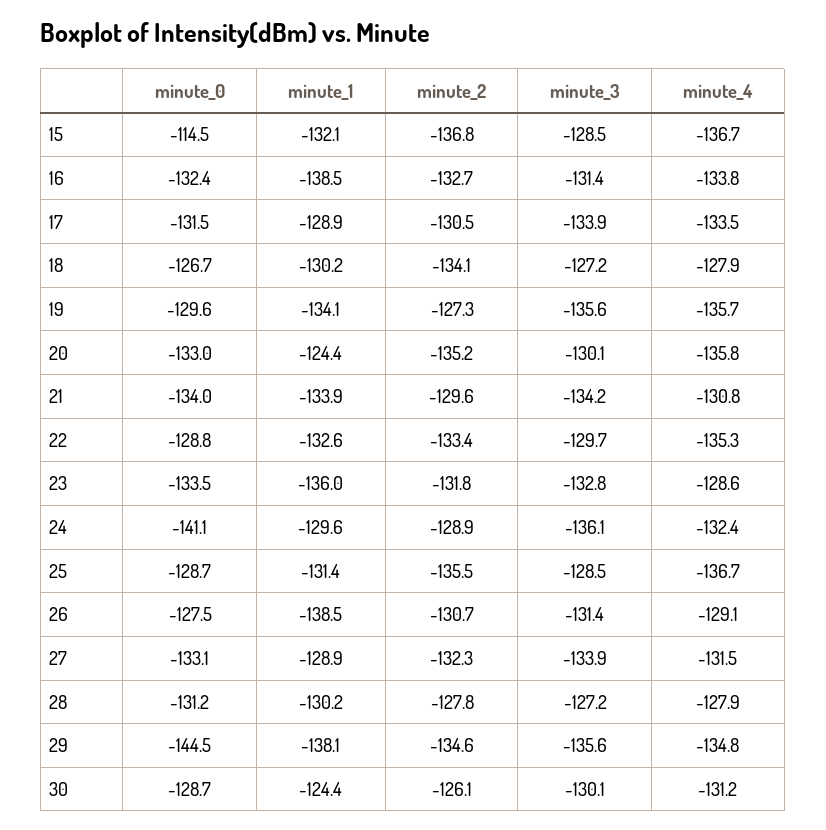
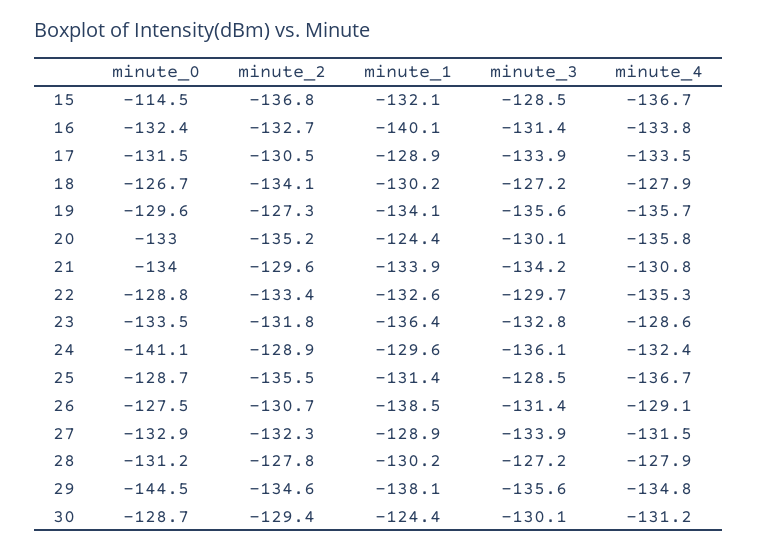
  {
    "minute_0": {
      "15": -114.5,
      "16": -132.4,
      "17": -131.5,
      "18": -126.7,
      "19": -129.6,
      "20": -133,
      "21": -134,
      "22": -128.8,
      "23": -133.5,
      "24": -141.1,
      "25": -128.7,
      "26": -127.5,
-     "27": -133.1,
+     "27": -132.9,
      "28": -131.2,
      "29": -144.5,
      "30": -128.7
    },
    "minute_1": {
      "15": -132.1,
-     "16": -138.5,
+     "16": -140.1,
      "17": -128.9,
      "18": -130.2,
      "19": -134.1,
      "20": -124.4,
      "21": -133.9,
      "22": -132.6,
-     "23": -136,
+     "23": -136.4,
      "24": -129.6,
      "25": -131.4,
      "26": -138.5,
      "27": -128.9,
      "28": -130.2,
      "29": -138.1,
      "30": -124.4
    },
    "minute_2": {
      "15": -136.8,
      "16": -132.7,
      "17": -130.5,
      "18": -134.1,
      "19": -127.3,
      "20": -135.2,
      "21": -129.6,
      "22": -133.4,
      "23": -131.8,
      "24": -128.9,
      "25": -135.5,
      "26": -130.7,
      "27": -132.3,
      "28": -127.8,
      "29": -134.6,
-     "30": -126.1
+     "30": -129.4
    },
    "minute_3": {
      "15": -128.5,
      "16": -131.4,
      "17": -133.9,
      "18": -127.2,
      "19": -135.6,
      "20": -130.1,
      "21": -134.2,
      "22": -129.7,
      "23": -132.8,
      "24": -136.1,
      "25": -128.5,
      "26": -131.4,
      "27": -133.9,
      "28": -127.2,
      "29": -135.6,
      "30": -130.1
    },
    "minute_4": {
      "15": -136.7,
      "16": -133.8,
      "17": -133.5,
      "18": -127.9,
      "19": -135.7,
      "20": -135.8,
      "21": -130.8,
      "22": -135.3,
      "23": -128.6,
      "24": -132.4,
      "25": -136.7,
      "26": -129.1,
      "27": -131.5,
      "28": -127.9,
      "29": -134.8,
      "30": -131.2
    }
  }

